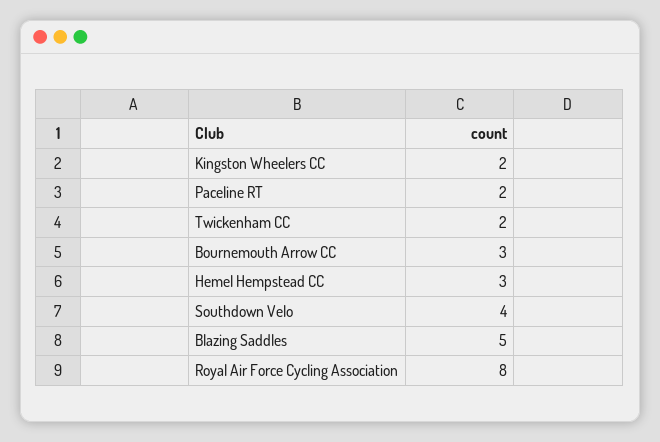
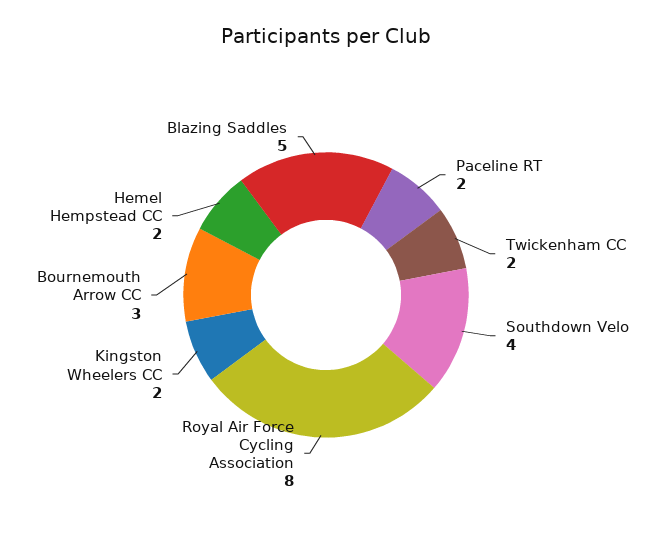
  {
    "Kingston Wheelers CC": 2,
    "Paceline RT": 2,
    "Twickenham CC": 2,
    "Bournemouth Arrow CC": 3,
-   "Hemel Hempstead CC": 3,
+   "Hemel Hempstead CC": 2,
    "Southdown Velo": 4,
    "Blazing Saddles": 5,
    "Royal Air Force Cycling Association": 8
  }

